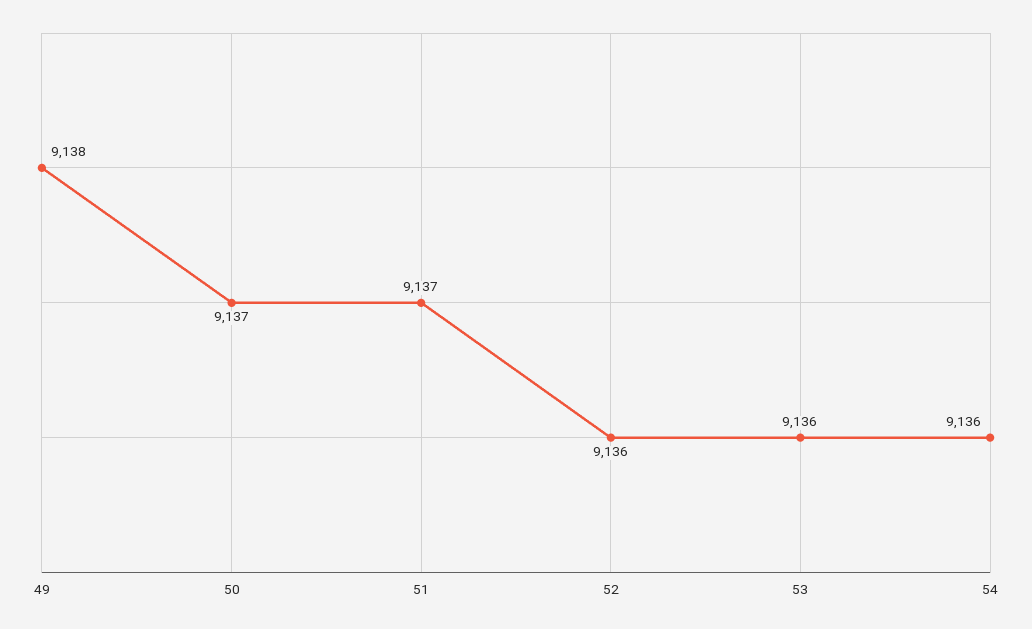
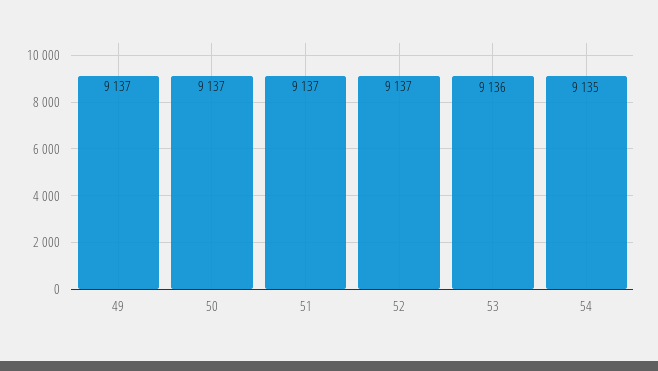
  {
-   "49": 9138,
+   "49": 9137,
    "50": 9137,
    "51": 9137,
-   "52": 9136,
+   "52": 9137,
    "53": 9136,
-   "54": 9136
+   "54": 9135
  }

